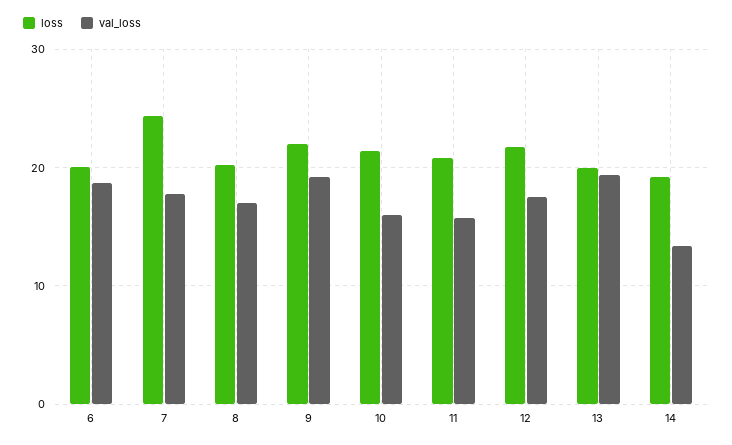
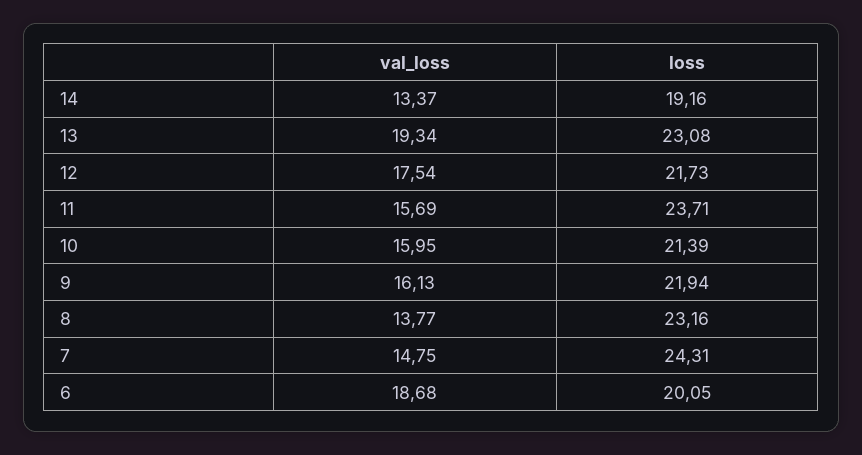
  {
    "loss": {
      "6": 20.05,
      "7": 24.31,
-     "8": 20,
+     "8": 23.16,
      "9": 21.94,
      "10": 21.39,
-     "11": 21,
+     "11": 23.71,
      "12": 21.73,
-     "13": 20,
+     "13": 23.08,
      "14": 19.16
    },
    "val_loss": {
      "6": 18.68,
-     "7": 18,
+     "7": 14.75,
-     "8": 17,
+     "8": 13.77,
-     "9": 19,
+     "9": 16.13,
      "10": 15.95,
      "11": 15.69,
      "12": 17.54,
      "13": 19.34,
      "14": 13.37
    }
  }

